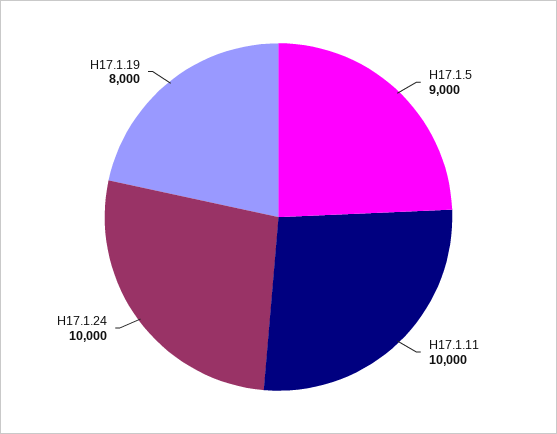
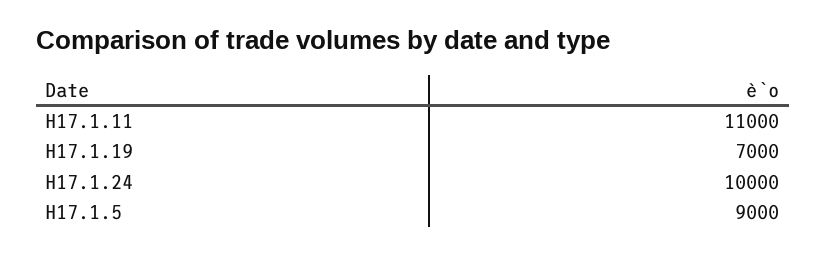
  {
    "H17.1.5": 9000,
-   "H17.1.11": 10000,
+   "H17.1.11": 11000,
    "H17.1.24": 10000,
-   "H17.1.19": 8000
+   "H17.1.19": 7000
  }

